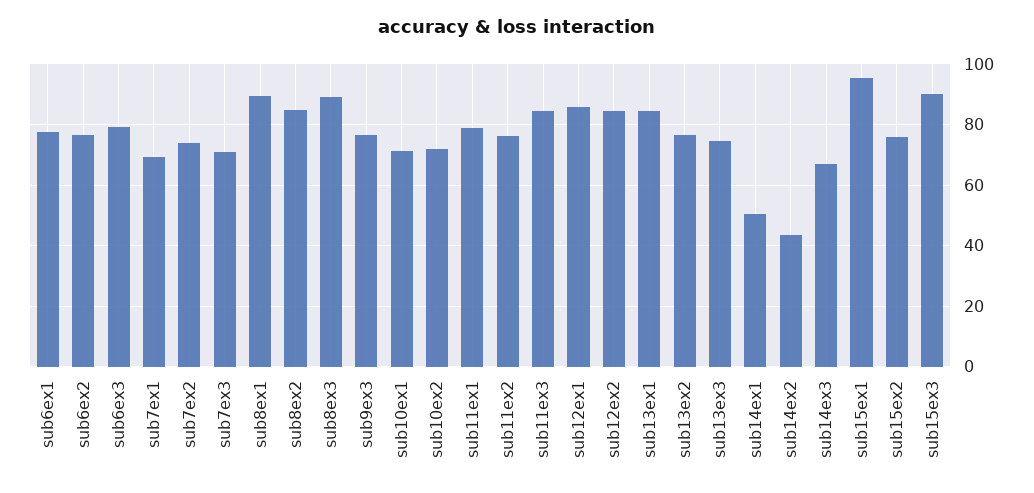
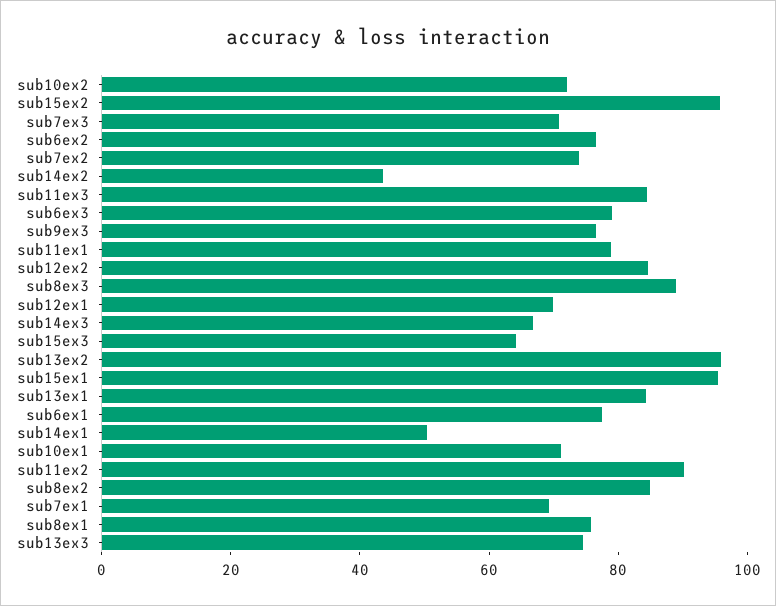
  {
    "sub6ex1": 78,
    "sub6ex2": 76,
    "sub6ex3": 80,
    "sub7ex1": 70,
    "sub7ex2": 74,
    "sub7ex3": 70,
-   "sub8ex1": 90,
+   "sub8ex1": 75,
    "sub8ex2": 84,
    "sub8ex3": 88,
    "sub9ex3": 76,
    "sub10ex1": 72,
    "sub10ex2": 72,
    "sub11ex1": 78,
-   "sub11ex2": 76,
+   "sub11ex2": 90,
    "sub11ex3": 84,
-   "sub12ex1": 86,
+   "sub12ex1": 70,
    "sub12ex2": 84,
    "sub13ex1": 84,
-   "sub13ex2": 76,
+   "sub13ex2": 95,
    "sub13ex3": 74,
    "sub14ex1": 50,
    "sub14ex2": 44,
    "sub14ex3": 66,
    "sub15ex1": 96,
-   "sub15ex2": 76,
+   "sub15ex2": 95,
-   "sub15ex3": 90
+   "sub15ex3": 65
  }

